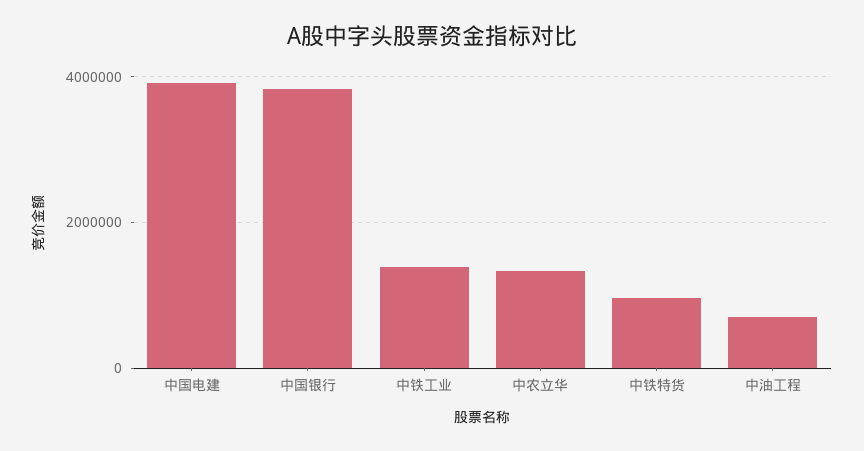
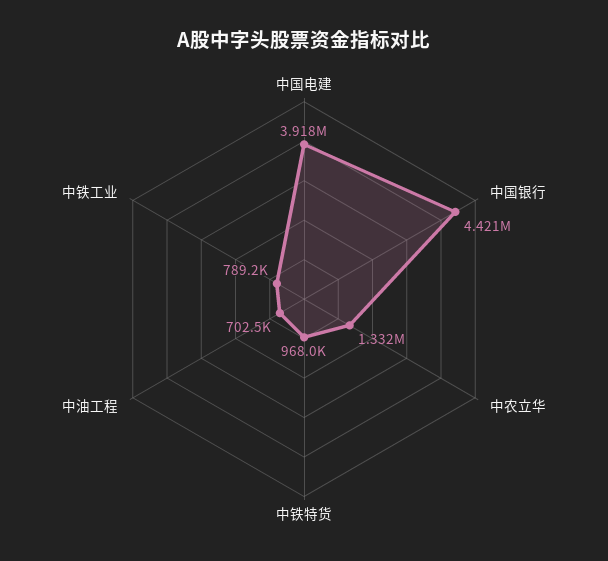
  {
    "中国电建": 3918000,
-   "中国银行": 3800000,
+   "中国银行": 4421000,
-   "中铁工业": 1400000,
+   "中铁工业": 789200,
    "中农立华": 1332000,
    "中铁特货": 968000,
    "中油工程": 702500
  }

